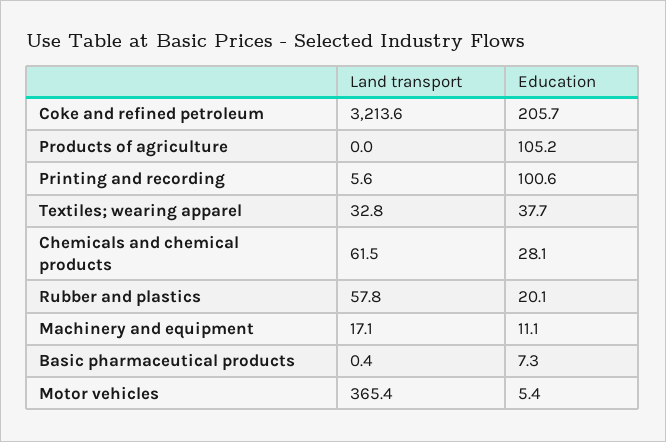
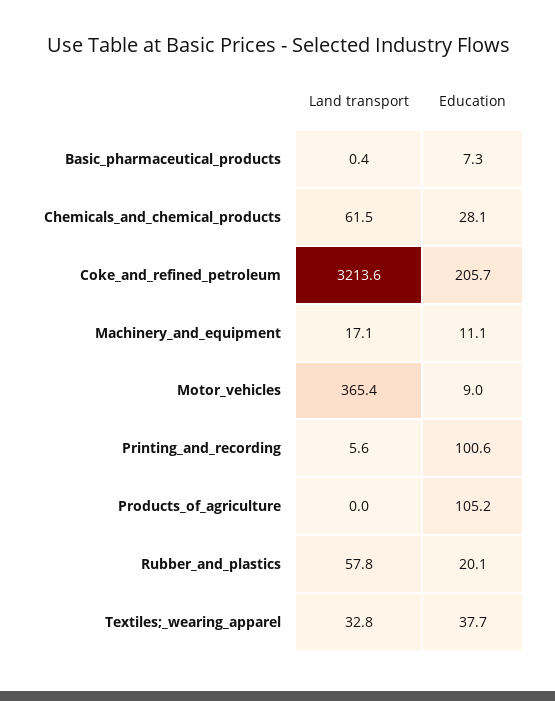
  {
    "Land transport": {
      "Coke and refined petroleum": 3213.6,
      "Products of agriculture": 0,
      "Printing and recording": 5.6,
      "Textiles; wearing apparel": 32.8,
      "Chemicals and chemical products": 61.5,
      "Rubber and plastics": 57.8,
      "Machinery and equipment": 17.1,
      "Basic pharmaceutical products": 0.4,
      "Motor vehicles": 365.4
    },
    "Education": {
      "Coke and refined petroleum": 205.7,
      "Products of agriculture": 105.2,
      "Printing and recording": 100.6,
      "Textiles; wearing apparel": 37.7,
      "Chemicals and chemical products": 28.1,
      "Rubber and plastics": 20.1,
      "Machinery and equipment": 11.1,
      "Basic pharmaceutical products": 7.3,
-     "Motor vehicles": 5.4
+     "Motor vehicles": 9
    }
  }

